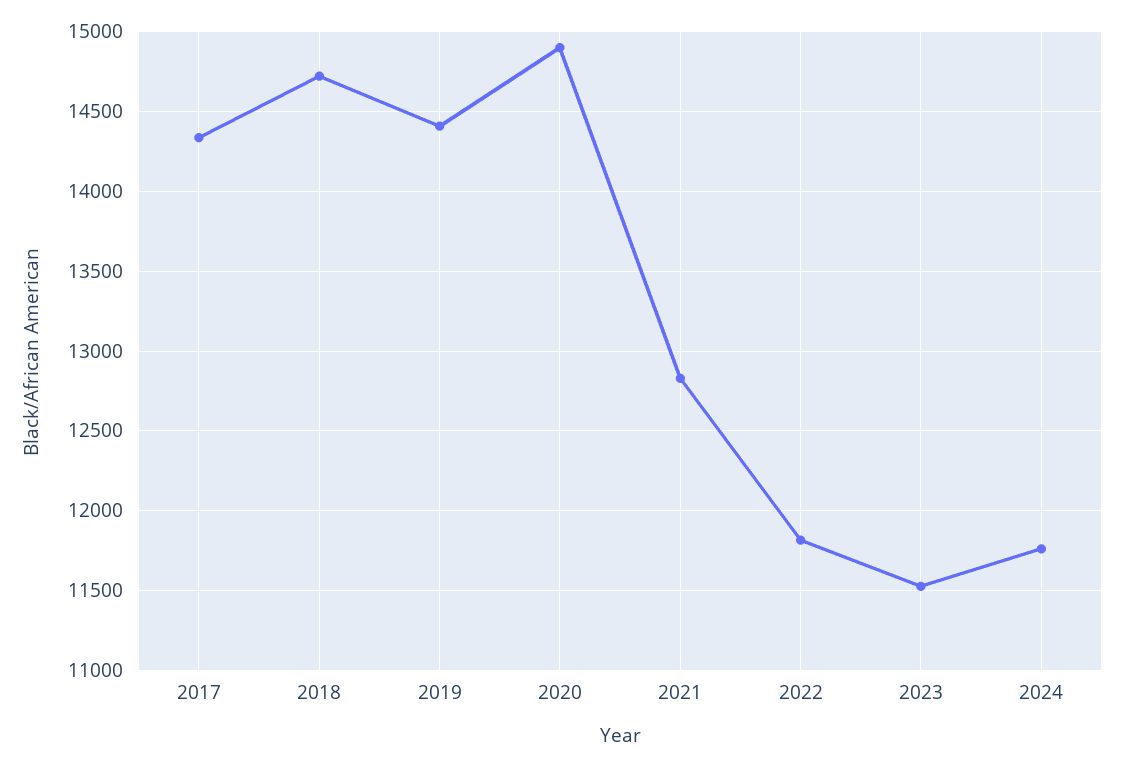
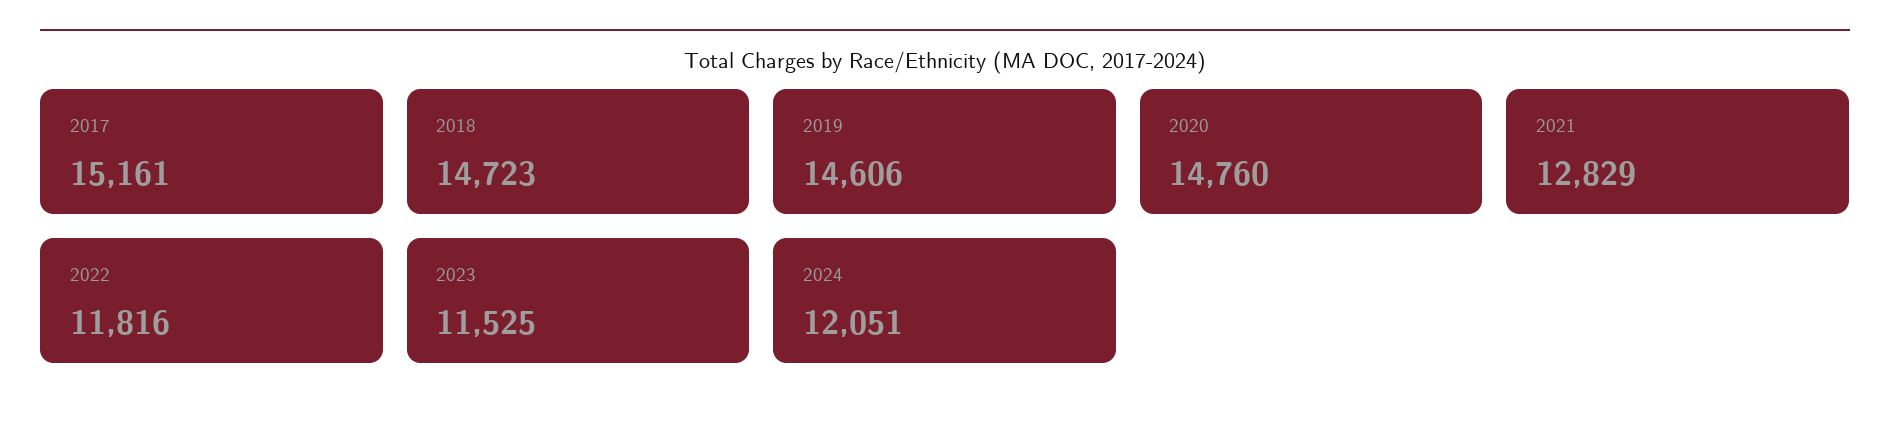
  {
-   "2017": 14350,
+   "2017": 15161,
    "2018": 14723,
-   "2019": 14400,
+   "2019": 14606,
-   "2020": 14900,
+   "2020": 14760,
    "2021": 12829,
    "2022": 11816,
    "2023": 11525,
-   "2024": 11750
+   "2024": 12051
  }

